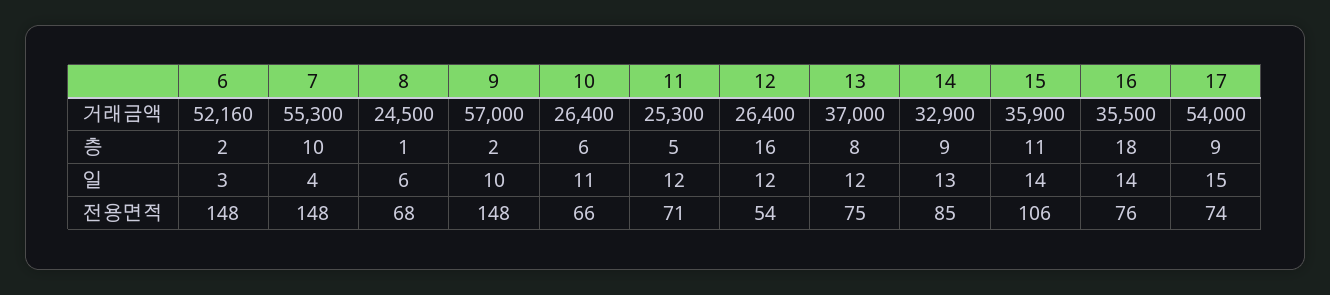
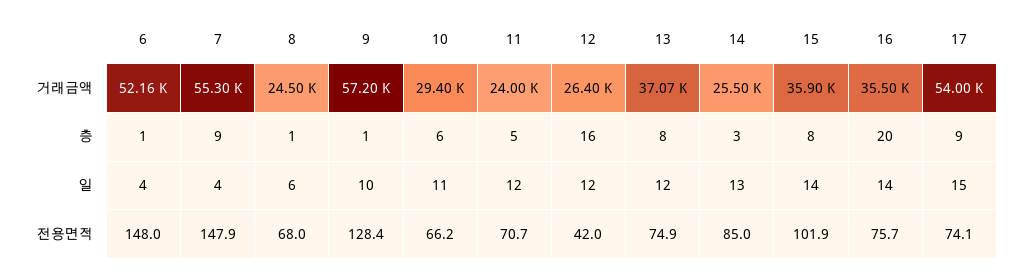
  {
    "6": {
      "거래금액": 52160,
-     "층": 2,
+     "층": 1,
-     "일": 3,
+     "일": 4,
      "전용면적": 148
    },
    "7": {
      "거래금액": 55300,
-     "층": 10,
+     "층": 9,
      "일": 4,
      "전용면적": 147.9
    },
    "8": {
      "거래금액": 24500,
      "층": 1,
      "일": 6,
      "전용면적": 68
    },
    "9": {
-     "거래금액": 57000,
+     "거래금액": 57200,
-     "층": 2,
+     "층": 1,
      "일": 10,
-     "전용면적": 148
+     "전용면적": 128.4
    },
    "10": {
-     "거래금액": 26400,
+     "거래금액": 29400,
      "층": 6,
      "일": 11,
      "전용면적": 66.2
    },
    "11": {
-     "거래금액": 25300,
+     "거래금액": 24000,
      "층": 5,
      "일": 12,
      "전용면적": 70.7
    },
    "12": {
      "거래금액": 26400,
      "층": 16,
      "일": 12,
-     "전용면적": 54
+     "전용면적": 42
    },
    "13": {
-     "거래금액": 37000,
+     "거래금액": 37070,
      "층": 8,
      "일": 12,
      "전용면적": 74.9
    },
    "14": {
-     "거래금액": 32900,
+     "거래금액": 25500,
-     "층": 9,
+     "층": 3,
      "일": 13,
      "전용면적": 85
    },
    "15": {
      "거래금액": 35900,
-     "층": 11,
+     "층": 8,
      "일": 14,
-     "전용면적": 106
+     "전용면적": 101.9
    },
    "16": {
      "거래금액": 35500,
-     "층": 18,
+     "층": 20,
      "일": 14,
      "전용면적": 75.7
    },
    "17": {
      "거래금액": 54000,
      "층": 9,
      "일": 15,
      "전용면적": 74.1
    }
  }

